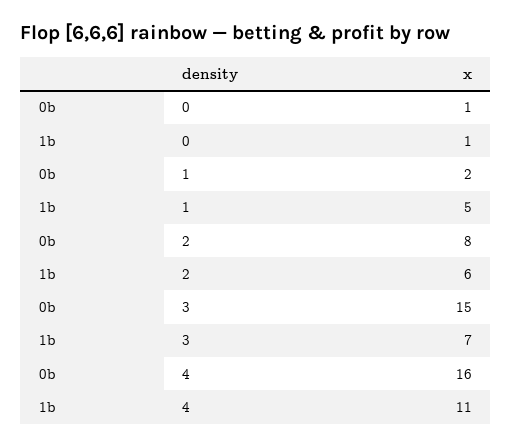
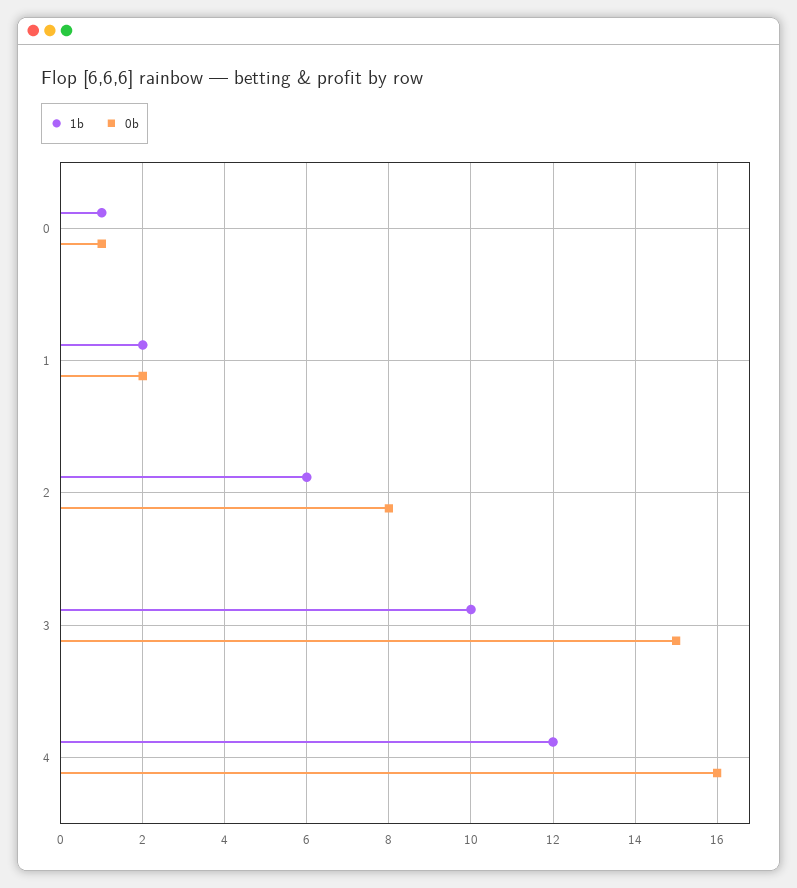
  {
    "0b": {
      "0": 1,
      "1": 2,
      "2": 8,
      "3": 15,
      "4": 16
    },
    "1b": {
      "0": 1,
-     "1": 5,
+     "1": 2,
      "2": 6,
-     "3": 7,
+     "3": 10,
-     "4": 11
+     "4": 12
    }
  }

